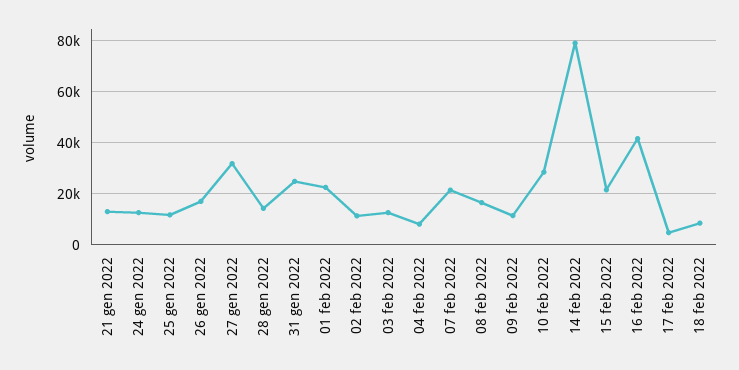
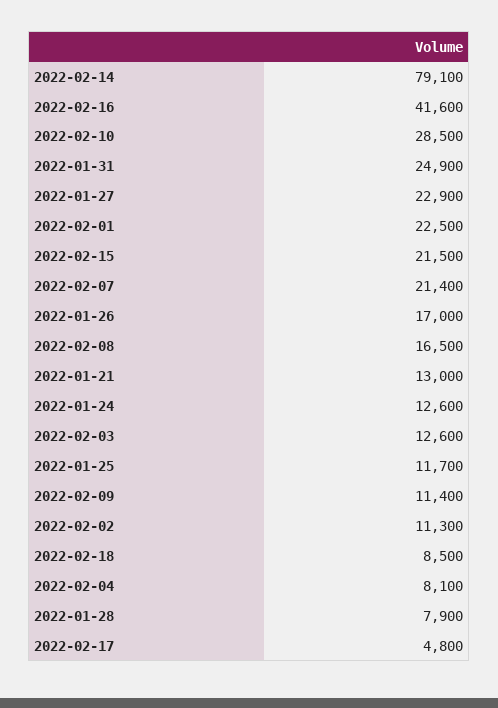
  {
    "21 gen 2022": 13000,
    "24 gen 2022": 12600,
    "25 gen 2022": 11700,
    "26 gen 2022": 17000,
-   "27 gen 2022": 32500,
+   "27 gen 2022": 22900,
-   "28 gen 2022": 15000,
+   "28 gen 2022": 7900,
    "31 gen 2022": 24900,
    "01 feb 2022": 22500,
    "02 feb 2022": 11300,
    "03 feb 2022": 12600,
    "04 feb 2022": 8100,
    "07 feb 2022": 21400,
    "08 feb 2022": 16500,
    "09 feb 2022": 11400,
    "10 feb 2022": 28500,
    "14 feb 2022": 79100,
    "15 feb 2022": 21500,
    "16 feb 2022": 41600,
    "17 feb 2022": 4800,
    "18 feb 2022": 8500
  }

